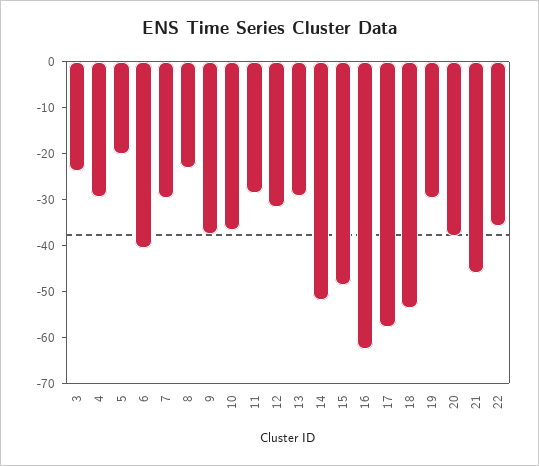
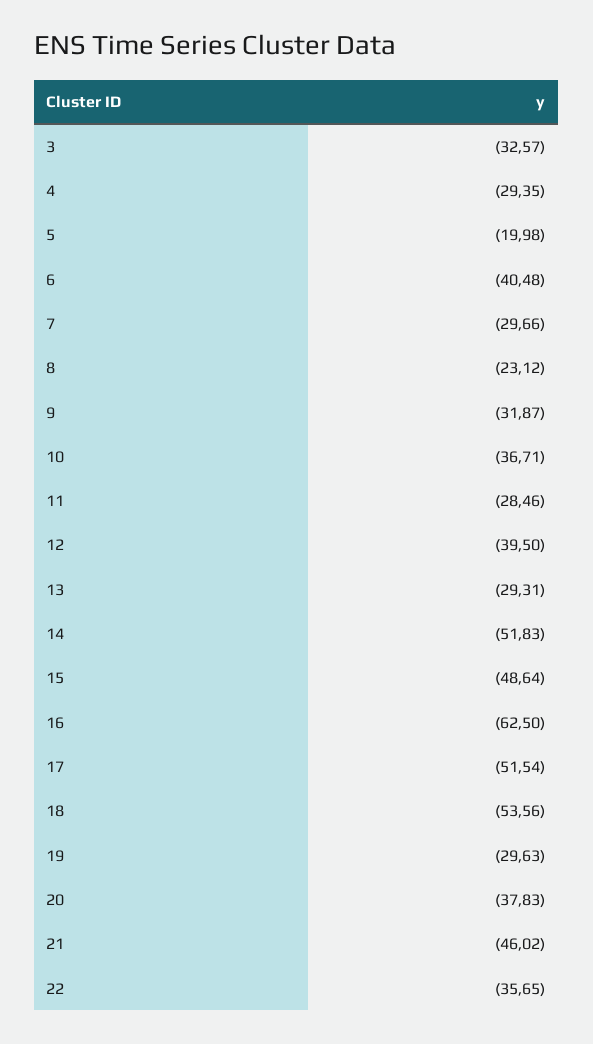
  {
-   "3": -24,
+   "3": -32.57,
    "4": -29.35,
    "5": -19.98,
    "6": -40.48,
    "7": -29.66,
    "8": -23.12,
-   "9": -38,
+   "9": -31.87,
    "10": -36.71,
    "11": -28.46,
-   "12": -32,
+   "12": -39.5,
    "13": -29.31,
    "14": -51.83,
    "15": -48.64,
    "16": -62.5,
-   "17": -58,
+   "17": -51.54,
    "18": -53.56,
    "19": -29.63,
    "20": -37.83,
    "21": -46.02,
    "22": -35.65
  }

